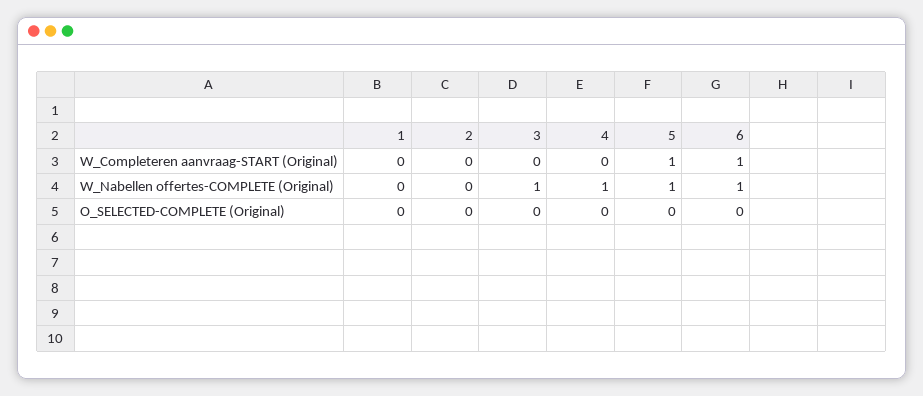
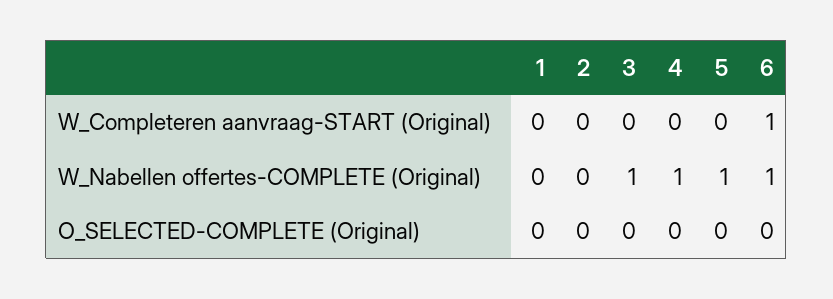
  {
    "1": {
      "W_Completeren aanvraag-START (Original)": 0,
      "W_Nabellen offertes-COMPLETE (Original)": 0,
      "O_SELECTED-COMPLETE (Original)": 0
    },
    "2": {
      "W_Completeren aanvraag-START (Original)": 0,
      "W_Nabellen offertes-COMPLETE (Original)": 0,
      "O_SELECTED-COMPLETE (Original)": 0
    },
    "3": {
      "W_Completeren aanvraag-START (Original)": 0,
      "W_Nabellen offertes-COMPLETE (Original)": 1,
      "O_SELECTED-COMPLETE (Original)": 0
    },
    "4": {
      "W_Completeren aanvraag-START (Original)": 0,
      "W_Nabellen offertes-COMPLETE (Original)": 1,
      "O_SELECTED-COMPLETE (Original)": 0
    },
    "5": {
-     "W_Completeren aanvraag-START (Original)": 1,
+     "W_Completeren aanvraag-START (Original)": 0,
      "W_Nabellen offertes-COMPLETE (Original)": 1,
      "O_SELECTED-COMPLETE (Original)": 0
    },
    "6": {
      "W_Completeren aanvraag-START (Original)": 1,
      "W_Nabellen offertes-COMPLETE (Original)": 1,
      "O_SELECTED-COMPLETE (Original)": 0
    }
  }

